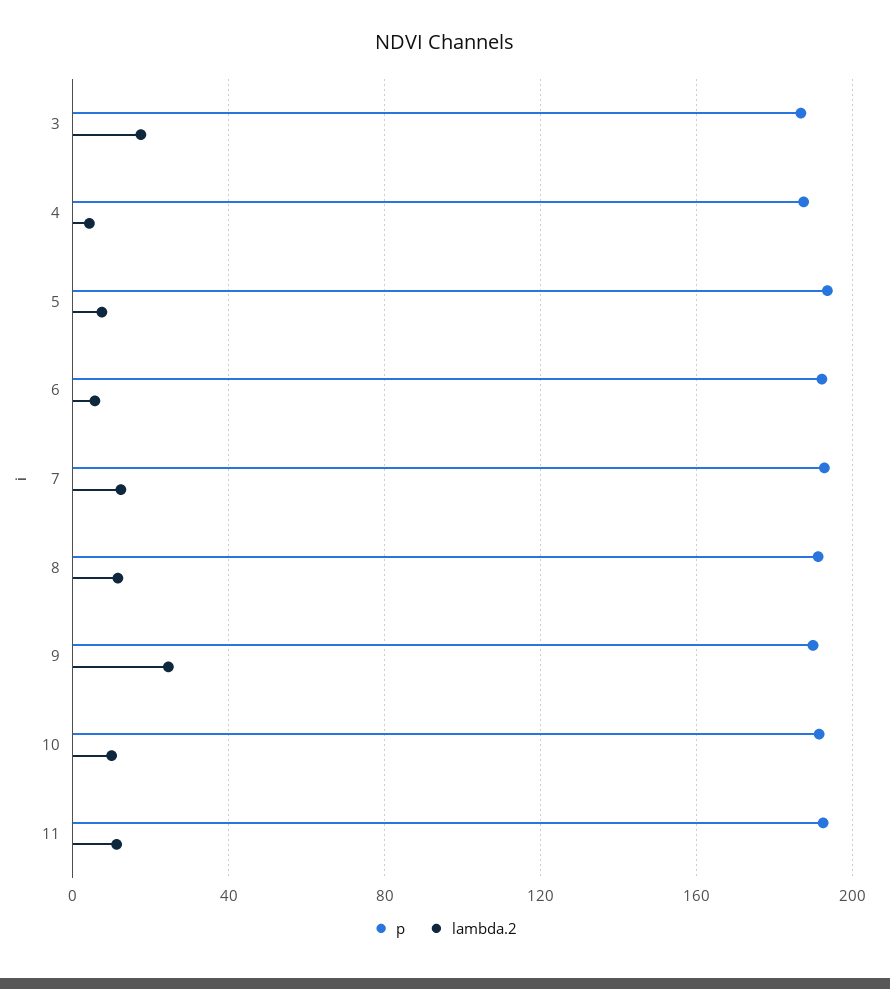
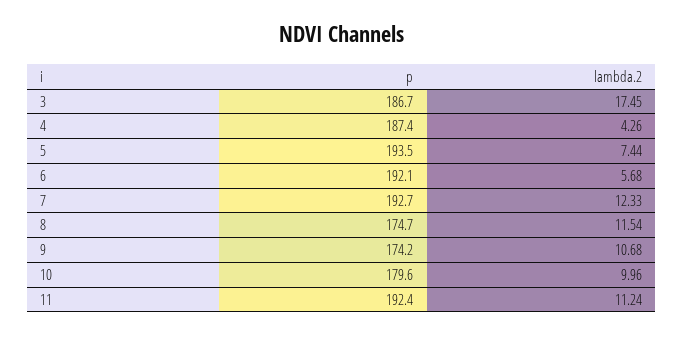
  {
    "p": {
      "3": 186.7,
      "4": 187.4,
      "5": 193.5,
      "6": 192.1,
      "7": 192.7,
-     "8": 190,
+     "8": 174.7,
-     "9": 190,
+     "9": 174.2,
-     "10": 190,
+     "10": 179.6,
      "11": 192.4
    },
    "lambda.2": {
      "3": 17.45,
      "4": 4.26,
      "5": 7.44,
      "6": 5.68,
      "7": 12.33,
      "8": 11.54,
-     "9": 25,
+     "9": 10.68,
      "10": 9.96,
      "11": 11.24
    }
  }

